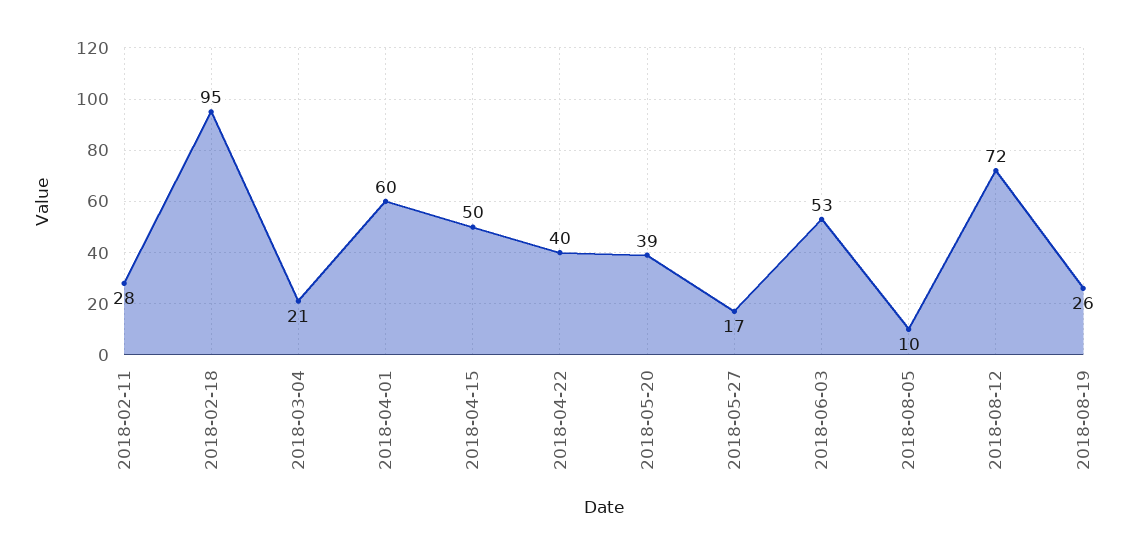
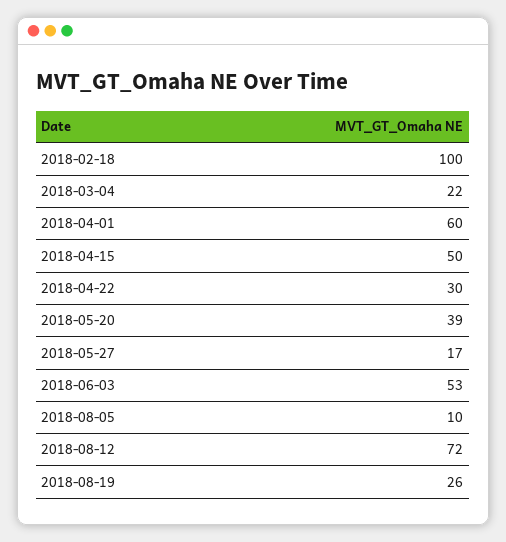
  {
-   "2018-02-11": 28,
-   "2018-02-18": 95,
+   "2018-02-18": 100,
-   "2018-03-04": 21,
+   "2018-03-04": 22,
    "2018-04-01": 60,
    "2018-04-15": 50,
-   "2018-04-22": 40,
+   "2018-04-22": 30,
    "2018-05-20": 39,
    "2018-05-27": 17,
    "2018-06-03": 53,
    "2018-08-05": 10,
    "2018-08-12": 72,
    "2018-08-19": 26
  }

